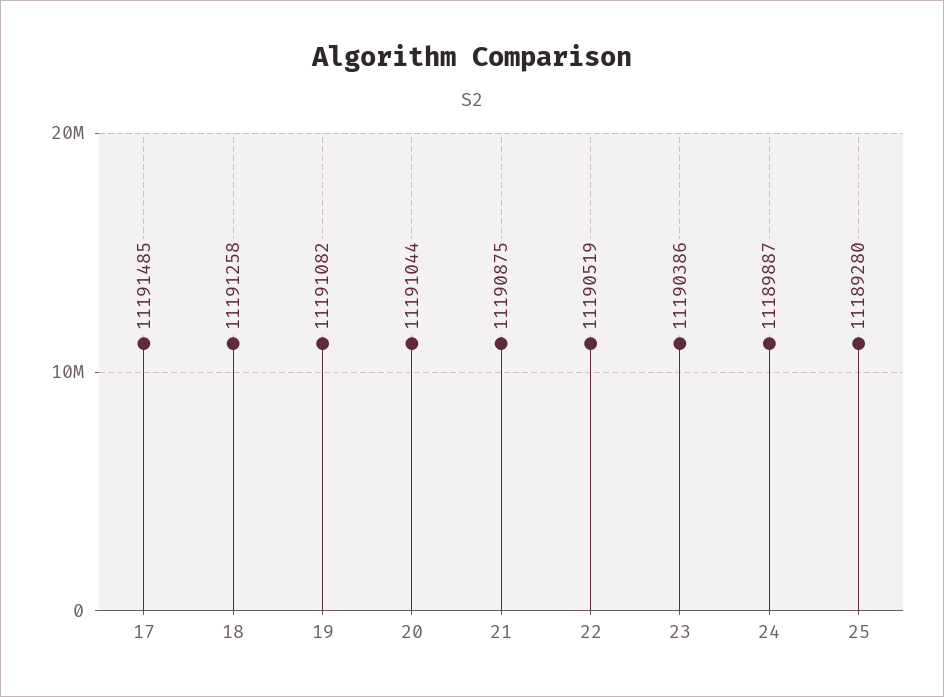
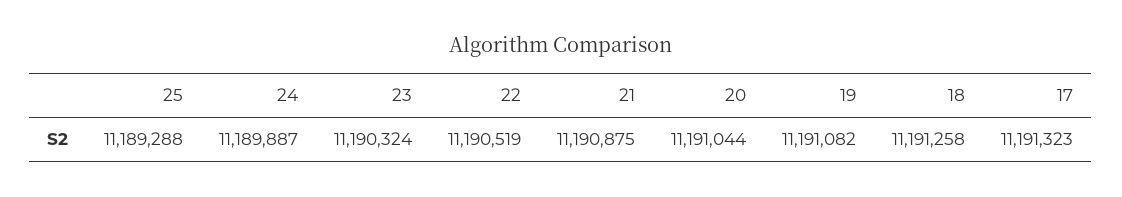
  {
-   "17": 11191485,
+   "17": 11191323,
    "18": 11191258,
    "19": 11191082,
    "20": 11191044,
    "21": 11190875,
    "22": 11190519,
-   "23": 11190386,
+   "23": 11190324,
    "24": 11189887,
-   "25": 11189280
+   "25": 11189288
  }

